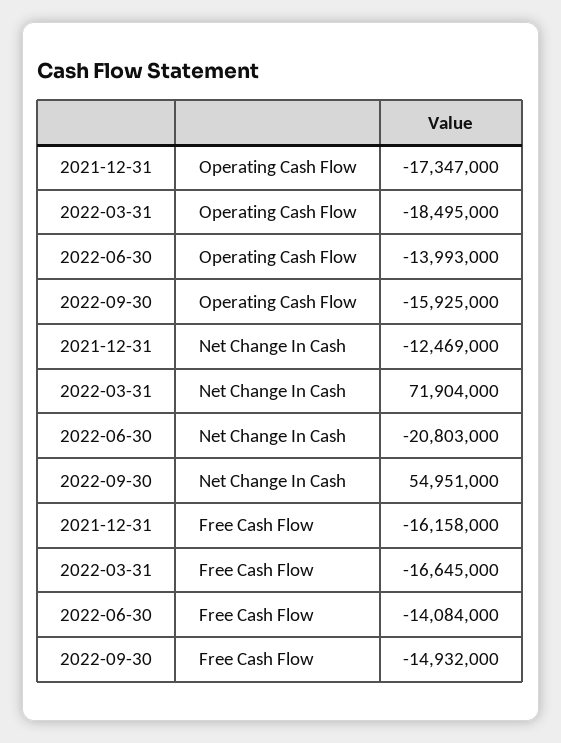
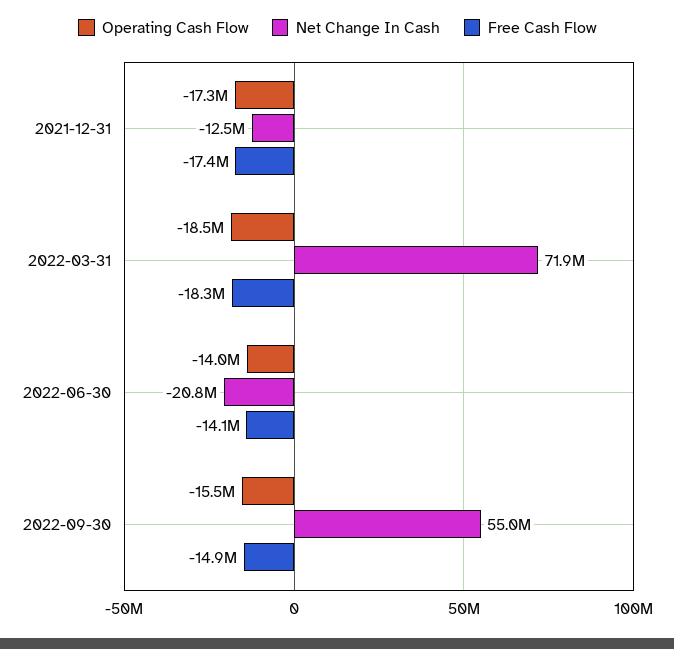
  {
    "Operating Cash Flow": {
      "2021-12-31": -17347000,
      "2022-03-31": -18495000,
      "2022-06-30": -13993000,
-     "2022-09-30": -15925000
+     "2022-09-30": -15500000
    },
    "Net Change In Cash": {
      "2021-12-31": -12469000,
      "2022-03-31": 71904000,
      "2022-06-30": -20803000,
      "2022-09-30": 54951000
    },
    "Free Cash Flow": {
-     "2021-12-31": -16158000,
+     "2021-12-31": -17400000,
-     "2022-03-31": -16645000,
+     "2022-03-31": -18300000,
      "2022-06-30": -14084000,
      "2022-09-30": -14932000
    }
  }

